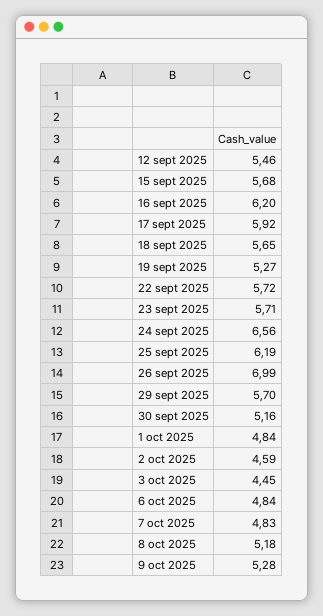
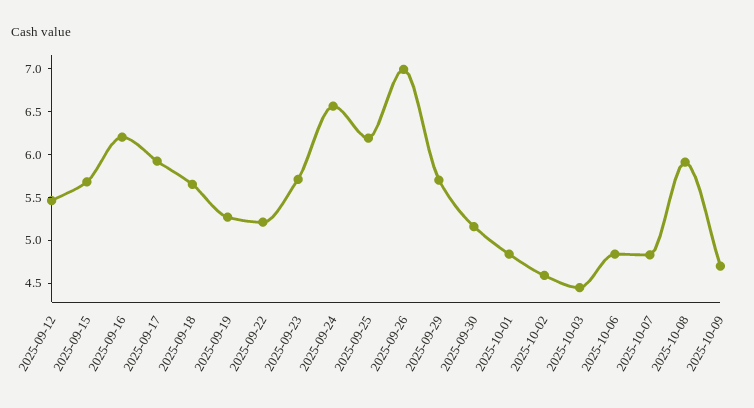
  {
    "12 sept 2025": 5.46,
    "15 sept 2025": 5.68,
    "16 sept 2025": 6.2,
    "17 sept 2025": 5.92,
    "18 sept 2025": 5.65,
    "19 sept 2025": 5.27,
-   "22 sept 2025": 5.72,
+   "22 sept 2025": 5.2,
    "23 sept 2025": 5.71,
    "24 sept 2025": 6.56,
    "25 sept 2025": 6.19,
    "26 sept 2025": 6.99,
    "29 sept 2025": 5.7,
    "30 sept 2025": 5.16,
    "1 oct 2025": 4.84,
    "2 oct 2025": 4.59,
    "3 oct 2025": 4.45,
    "6 oct 2025": 4.84,
    "7 oct 2025": 4.83,
-   "8 oct 2025": 5.18,
+   "8 oct 2025": 5.9,
-   "9 oct 2025": 5.28
+   "9 oct 2025": 4.7
  }

